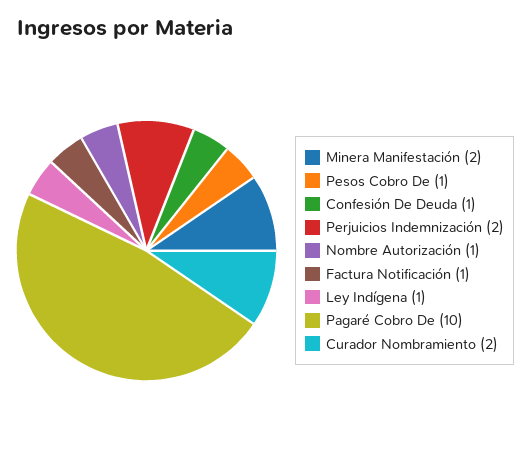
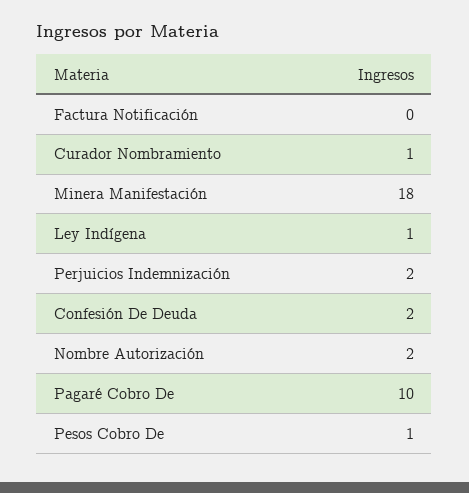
  {
-   "Minera Manifestación": 2,
+   "Minera Manifestación": 18,
    "Pesos Cobro De": 1,
-   "Confesión De Deuda": 1,
+   "Confesión De Deuda": 2,
    "Perjuicios Indemnización": 2,
-   "Nombre Autorización": 1,
+   "Nombre Autorización": 2,
-   "Factura Notificación": 1,
+   "Factura Notificación": 0,
    "Ley Indígena": 1,
    "Pagaré Cobro De": 10,
-   "Curador Nombramiento": 2
+   "Curador Nombramiento": 1
  }

